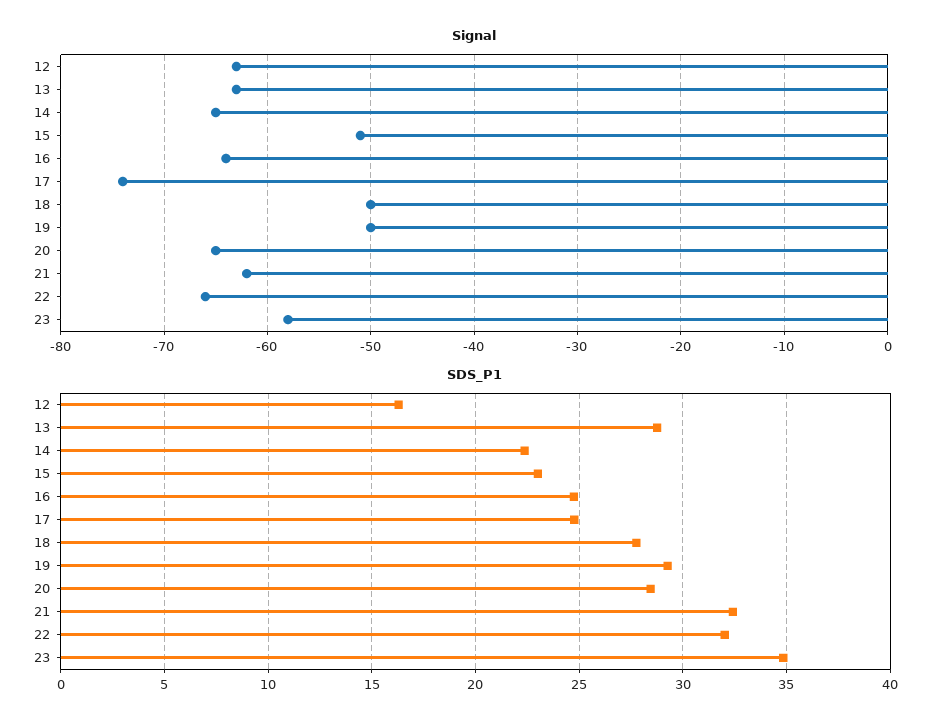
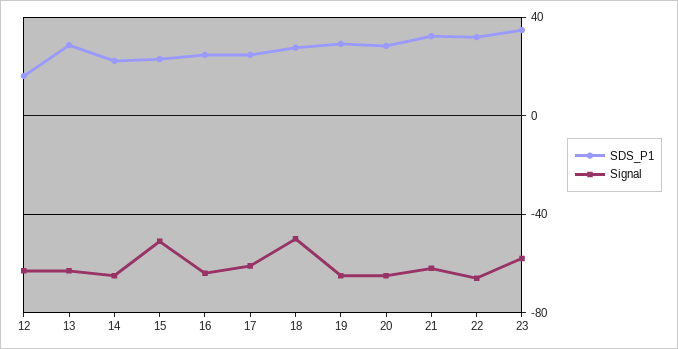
  {
    "Signal": {
      "12": -63,
      "13": -63,
      "14": -65,
      "15": -51,
      "16": -64,
-     "17": -74,
+     "17": -60,
      "18": -50,
-     "19": -50,
+     "19": -65,
      "20": -65,
      "21": -62,
      "22": -66,
      "23": -58
    },
    "SDS_P1": {
      "12": 16.5,
      "13": 29,
      "14": 22.5,
      "15": 23,
      "16": 25,
      "17": 25,
      "18": 28,
      "19": 29.5,
      "20": 28.5,
      "21": 32.5,
      "22": 32,
      "23": 35
    }
  }

